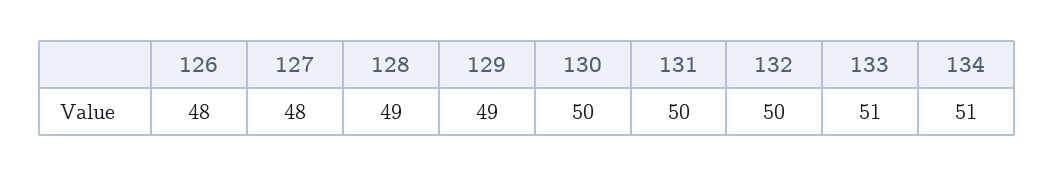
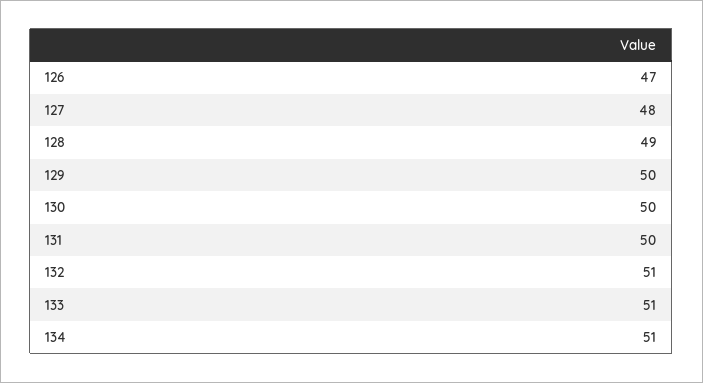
  {
-   "126": 48,
+   "126": 47,
    "127": 48,
    "128": 49,
-   "129": 49,
+   "129": 50,
    "130": 50,
    "131": 50,
-   "132": 50,
+   "132": 51,
    "133": 51,
    "134": 51
  }

